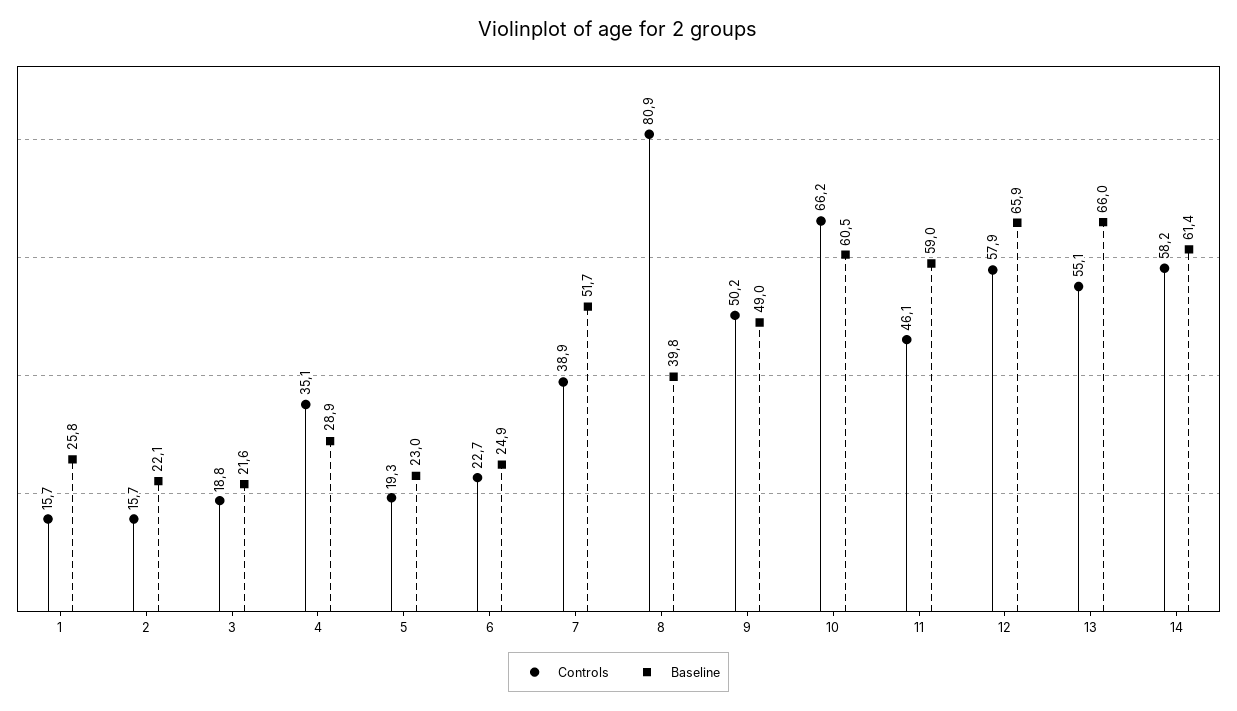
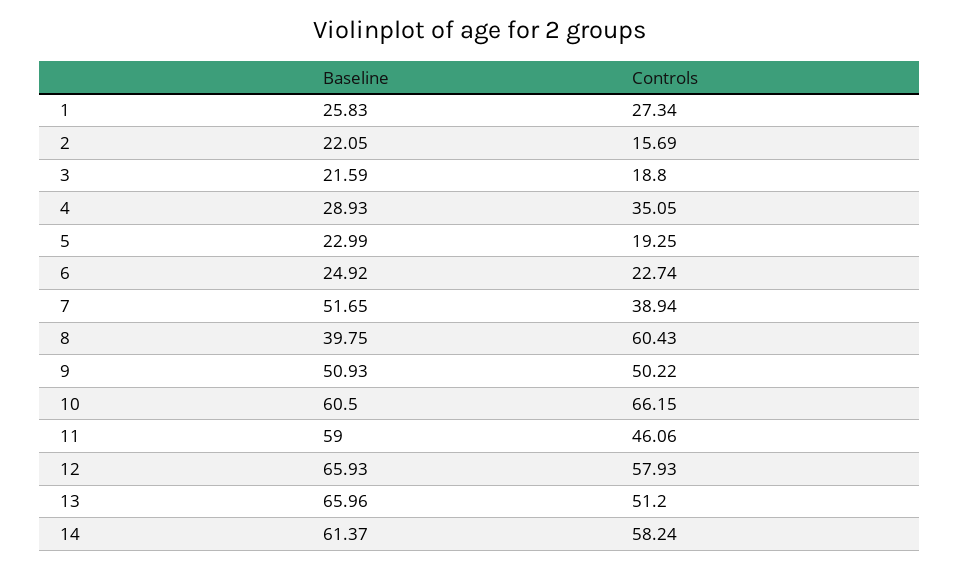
  {
    "Controls": {
-     "1": 15.7,
+     "1": 27.34,
      "2": 15.69,
      "3": 18.8,
      "4": 35.05,
      "5": 19.25,
      "6": 22.74,
      "7": 38.94,
-     "8": 80.9,
+     "8": 60.43,
      "9": 50.22,
      "10": 66.15,
      "11": 46.06,
      "12": 57.93,
-     "13": 55.1,
+     "13": 51.2,
      "14": 58.24
    },
    "Baseline": {
      "1": 25.83,
      "2": 22.05,
      "3": 21.59,
      "4": 28.93,
      "5": 22.99,
      "6": 24.92,
      "7": 51.65,
      "8": 39.75,
-     "9": 49,
+     "9": 50.93,
      "10": 60.5,
      "11": 59,
      "12": 65.93,
      "13": 65.96,
      "14": 61.37
    }
  }

